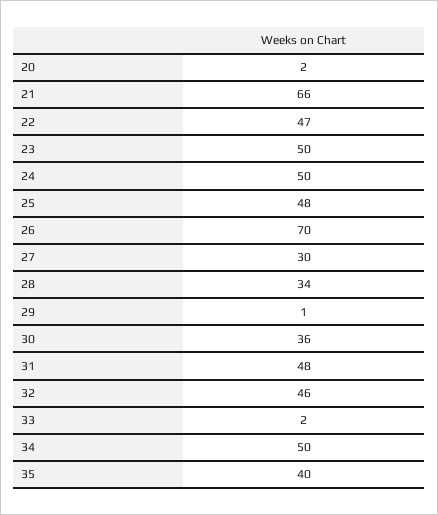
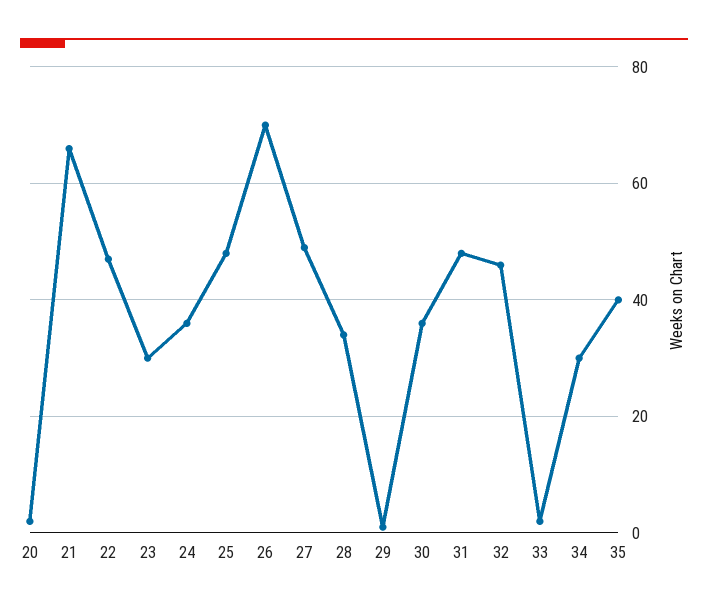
  {
    "20": 2,
    "21": 66,
    "22": 47,
-   "23": 50,
+   "23": 30,
-   "24": 50,
+   "24": 35,
    "25": 48,
    "26": 70,
-   "27": 30,
+   "27": 50,
    "28": 34,
    "29": 1,
    "30": 36,
    "31": 48,
    "32": 46,
    "33": 2,
-   "34": 50,
+   "34": 30,
    "35": 40
  }

